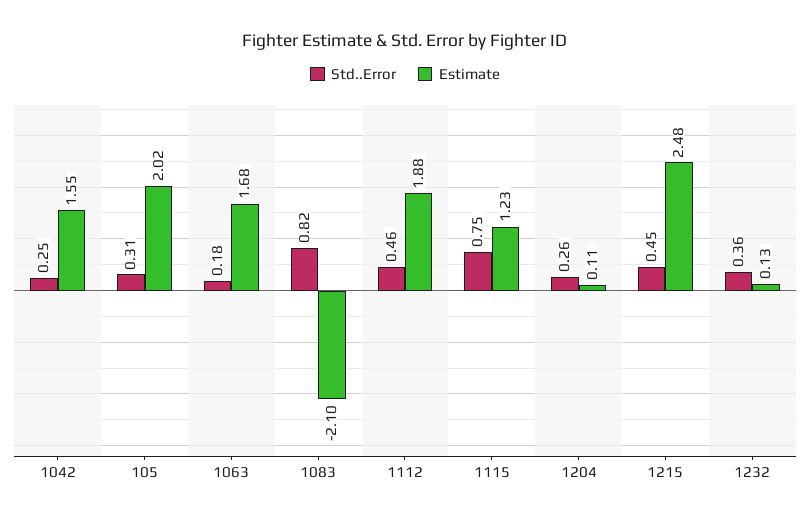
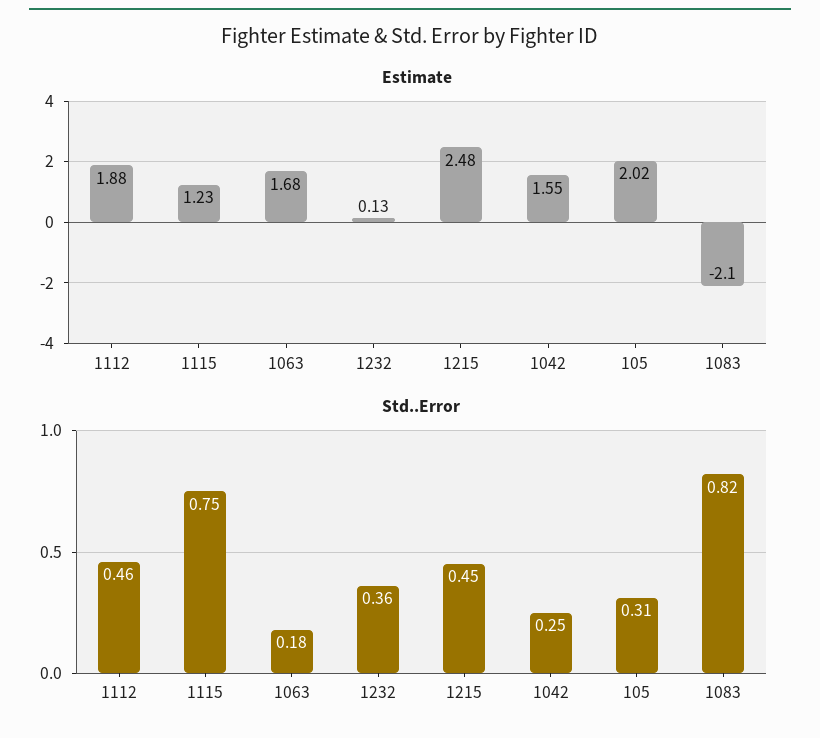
  {
    "Std..Error": {
      "1042": 0.25,
      "105": 0.31,
      "1063": 0.18,
      "1083": 0.82,
      "1112": 0.46,
      "1115": 0.75,
-     "1204": 0.26,
      "1215": 0.45,
      "1232": 0.36
    },
    "Estimate": {
      "1042": 1.55,
      "105": 2.02,
      "1063": 1.68,
      "1083": -2.1,
      "1112": 1.88,
      "1115": 1.23,
-     "1204": 0.11,
      "1215": 2.48,
      "1232": 0.13
    }
  }

